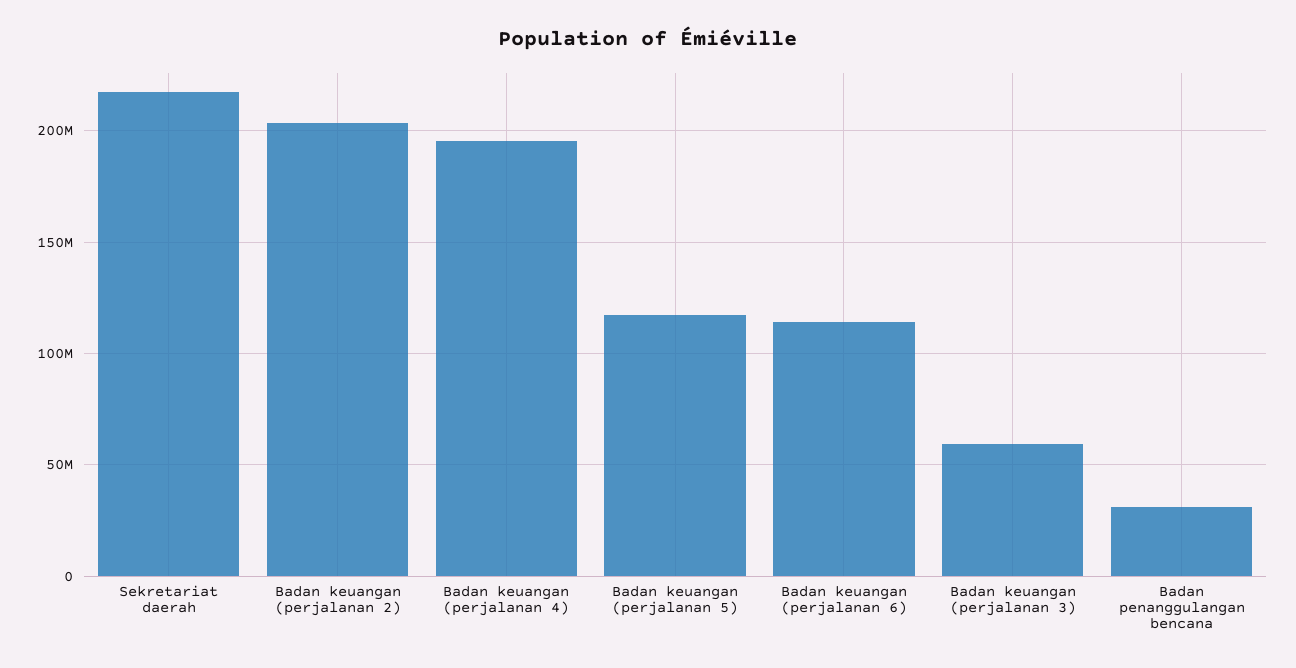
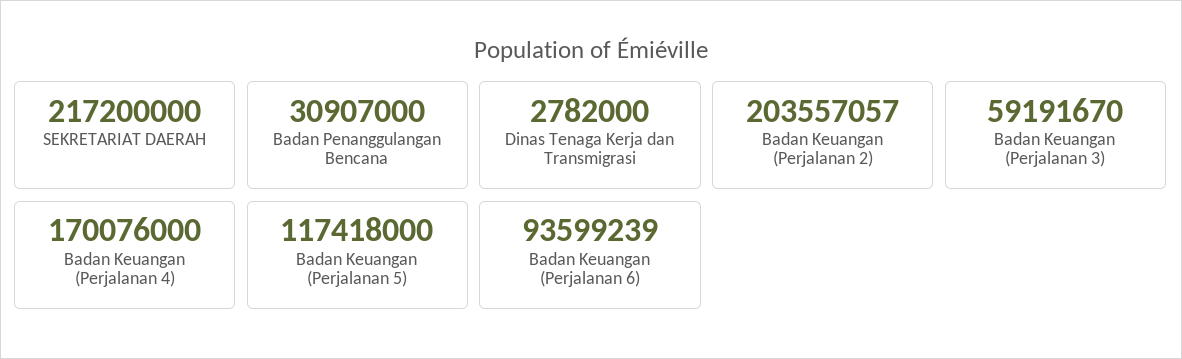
  {
    "Sekretariat daerah": 217200000,
    "Badan keuangan (perjalanan 2)": 203557057,
-   "Badan keuangan (perjalanan 4)": 195000000,
+   "Badan keuangan (perjalanan 4)": 170076000,
    "Badan keuangan (perjalanan 5)": 117418000,
-   "Badan keuangan (perjalanan 6)": 115000000,
+   "Badan keuangan (perjalanan 6)": 93599239,
    "Badan keuangan (perjalanan 3)": 59191670,
-   "Badan penanggulangan bencana": 30907000
+   "Badan penanggulangan bencana": 30907000,
+   "Dinas Tenaga Kerja dan Transmigrasi": 2782000
  }

